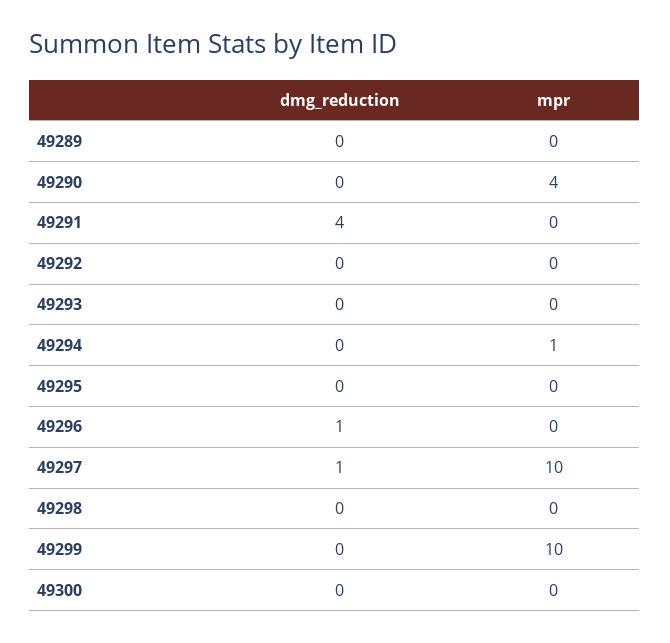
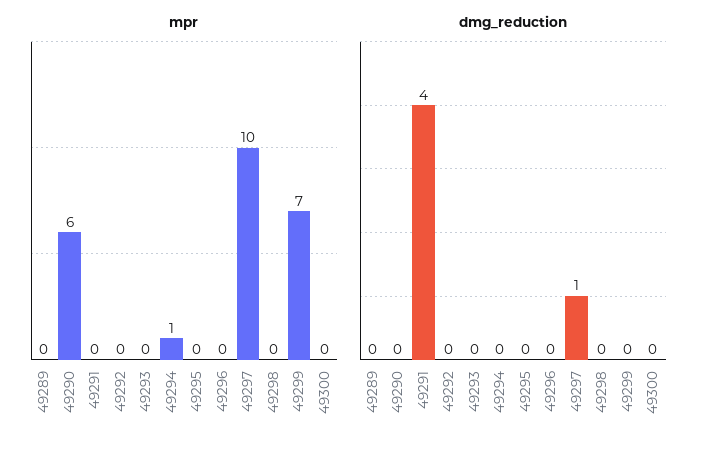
  {
    "dmg_reduction": {
      "49289": 0,
      "49290": 0,
      "49291": 4,
      "49292": 0,
      "49293": 0,
      "49294": 0,
      "49295": 0,
-     "49296": 1,
+     "49296": 0,
      "49297": 1,
      "49298": 0,
      "49299": 0,
      "49300": 0
    },
    "mpr": {
      "49289": 0,
-     "49290": 4,
+     "49290": 6,
      "49291": 0,
      "49292": 0,
      "49293": 0,
      "49294": 1,
      "49295": 0,
      "49296": 0,
      "49297": 10,
      "49298": 0,
-     "49299": 10,
+     "49299": 7,
      "49300": 0
    }
  }

